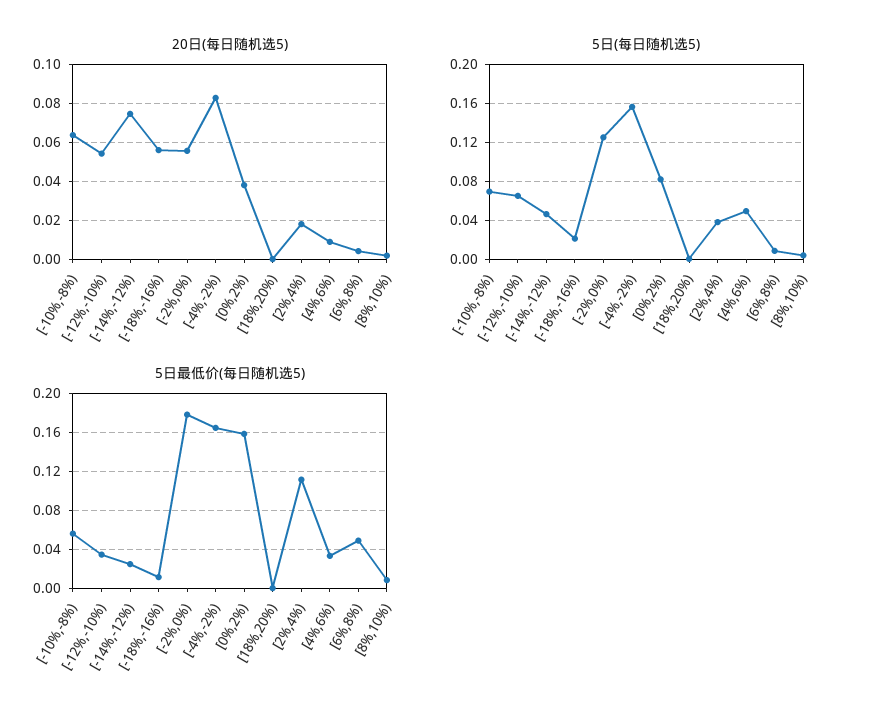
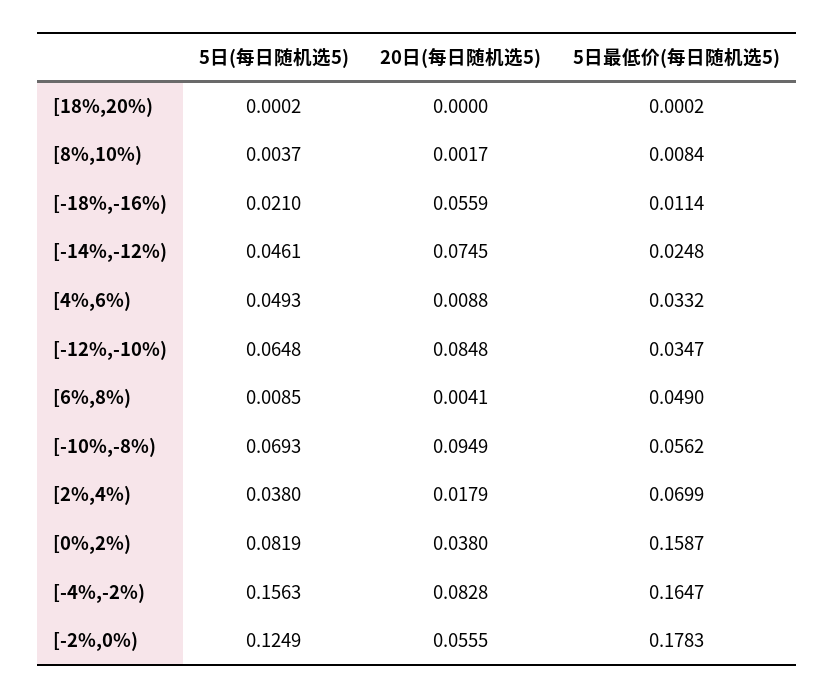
  {
    "20日(每日随机选5)": {
-     "[-10%,-8%)": 0.065,
+     "[-10%,-8%)": 0.0949,
-     "[-12%,-10%)": 0.055,
+     "[-12%,-10%)": 0.0848,
      "[-14%,-12%)": 0.0745,
      "[-18%,-16%)": 0.0559,
      "[-2%,0%)": 0.0555,
      "[-4%,-2%)": 0.0828,
      "[0%,2%)": 0.038,
      "[18%,20%)": 0,
      "[2%,4%)": 0.0179,
      "[4%,6%)": 0.0088,
      "[6%,8%)": 0.0041,
      "[8%,10%)": 0.0017
    },
    "5日(每日随机选5)": {
      "[-10%,-8%)": 0.0693,
      "[-12%,-10%)": 0.0648,
      "[-14%,-12%)": 0.0461,
      "[-18%,-16%)": 0.021,
      "[-2%,0%)": 0.1249,
      "[-4%,-2%)": 0.1563,
      "[0%,2%)": 0.0819,
      "[18%,20%)": 0.0002,
      "[2%,4%)": 0.038,
      "[4%,6%)": 0.0493,
      "[6%,8%)": 0.0085,
      "[8%,10%)": 0.0037
    },
    "5日最低价(每日随机选5)": {
      "[-10%,-8%)": 0.0562,
      "[-12%,-10%)": 0.0347,
      "[-14%,-12%)": 0.0248,
      "[-18%,-16%)": 0.0114,
      "[-2%,0%)": 0.1783,
      "[-4%,-2%)": 0.1647,
      "[0%,2%)": 0.1587,
      "[18%,20%)": 0.0002,
-     "[2%,4%)": 0.11,
+     "[2%,4%)": 0.0699,
      "[4%,6%)": 0.0332,
      "[6%,8%)": 0.049,
      "[8%,10%)": 0.0084
    }
  }

